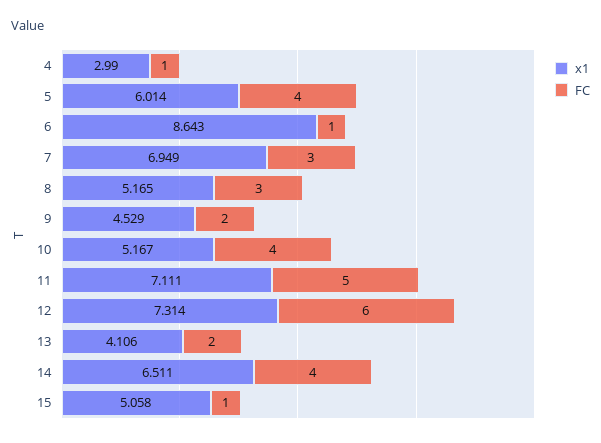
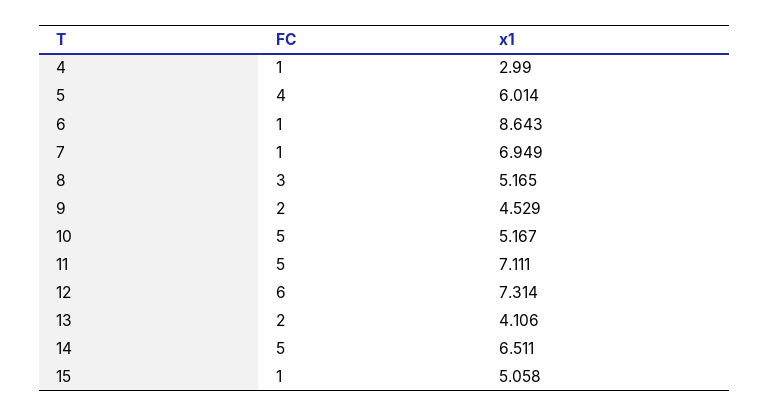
  {
    "x1": {
      "4": 2.99,
      "5": 6.014,
      "6": 8.643,
      "7": 6.949,
      "8": 5.165,
      "9": 4.529,
      "10": 5.167,
      "11": 7.111,
      "12": 7.314,
      "13": 4.106,
      "14": 6.511,
      "15": 5.058
    },
    "FC": {
      "4": 1,
      "5": 4,
      "6": 1,
-     "7": 3,
+     "7": 1,
      "8": 3,
      "9": 2,
-     "10": 4,
+     "10": 5,
      "11": 5,
      "12": 6,
      "13": 2,
-     "14": 4,
+     "14": 5,
      "15": 1
    }
  }

